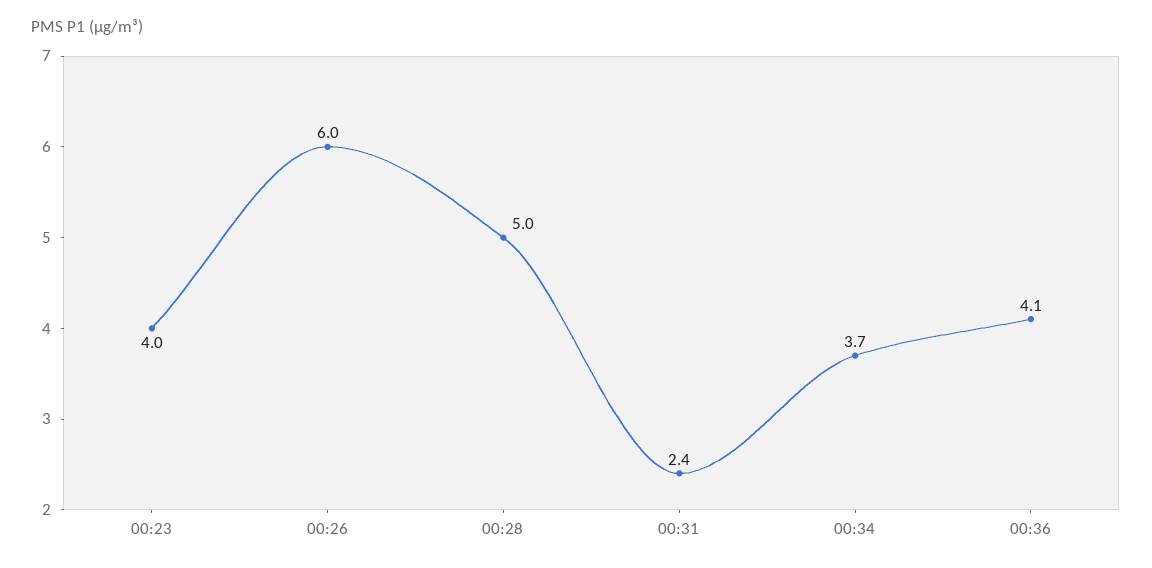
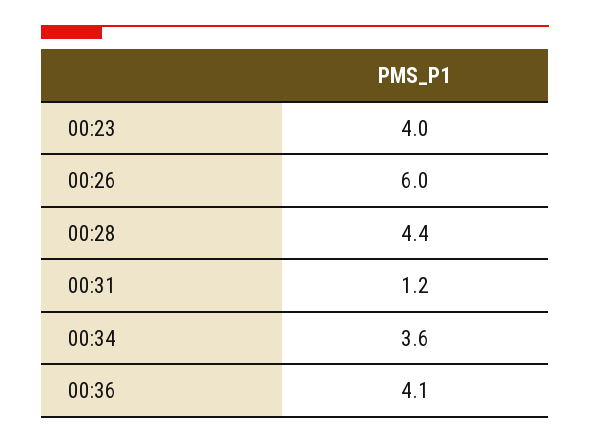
  {
    "00:23": 4,
    "00:26": 6,
-   "00:28": 5,
+   "00:28": 4.4,
-   "00:31": 2.4,
+   "00:31": 1.2,
-   "00:34": 3.7,
+   "00:34": 3.6,
    "00:36": 4.1
  }

